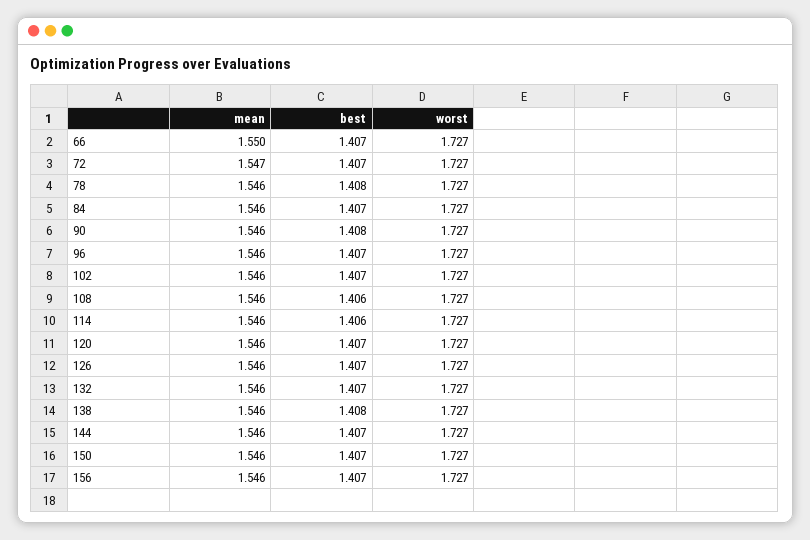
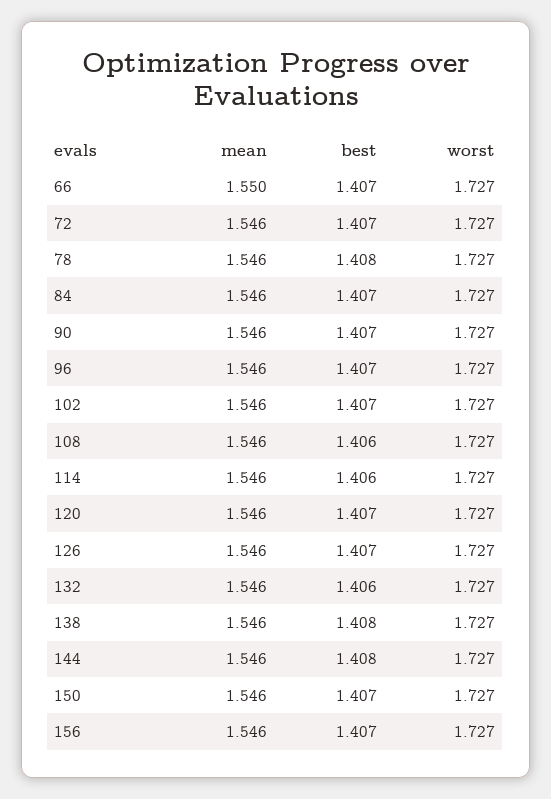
  {
    "mean": {
      "66": 1.55,
-     "72": 1.547,
+     "72": 1.546,
      "78": 1.546,
      "84": 1.546,
      "90": 1.546,
      "96": 1.546,
      "102": 1.546,
      "108": 1.546,
      "114": 1.546,
      "120": 1.546,
      "126": 1.546,
      "132": 1.546,
      "138": 1.546,
      "144": 1.546,
      "150": 1.546,
      "156": 1.546
    },
    "best": {
      "66": 1.407,
      "72": 1.407,
      "78": 1.408,
      "84": 1.407,
-     "90": 1.408,
+     "90": 1.407,
      "96": 1.407,
      "102": 1.407,
      "108": 1.406,
      "114": 1.406,
      "120": 1.407,
      "126": 1.407,
-     "132": 1.407,
+     "132": 1.406,
      "138": 1.408,
-     "144": 1.407,
+     "144": 1.408,
      "150": 1.407,
      "156": 1.407
    },
    "worst": {
      "66": 1.727,
      "72": 1.727,
      "78": 1.727,
      "84": 1.727,
      "90": 1.727,
      "96": 1.727,
      "102": 1.727,
      "108": 1.727,
      "114": 1.727,
      "120": 1.727,
      "126": 1.727,
      "132": 1.727,
      "138": 1.727,
      "144": 1.727,
      "150": 1.727,
      "156": 1.727
    }
  }

